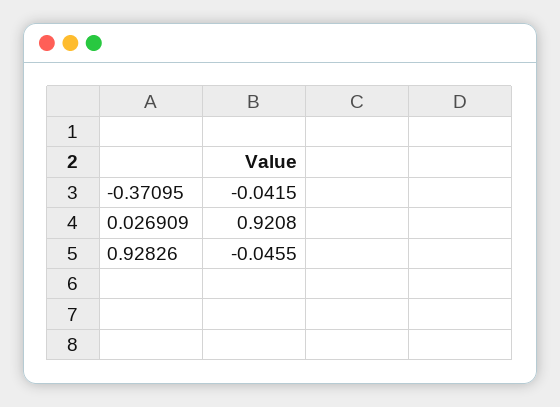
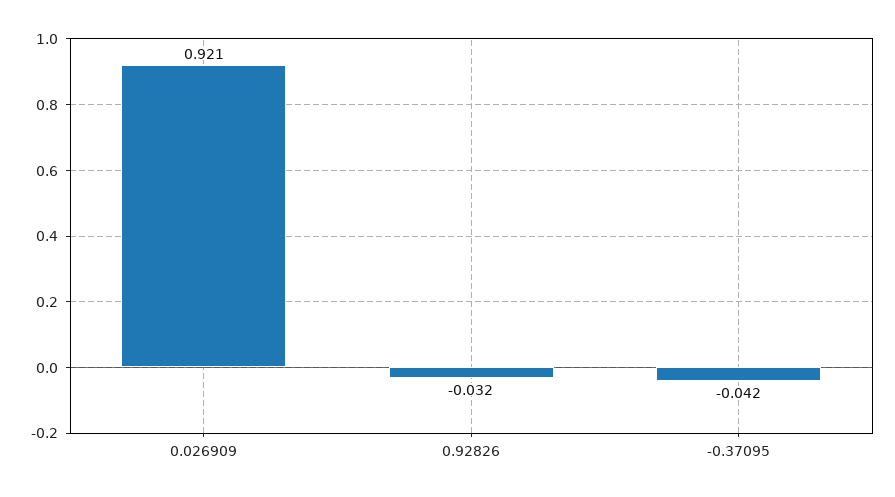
  {
    "-0.37095": -0.0415,
    "0.026909": 0.9208,
-   "0.92826": -0.0455
+   "0.92826": -0.032
  }

